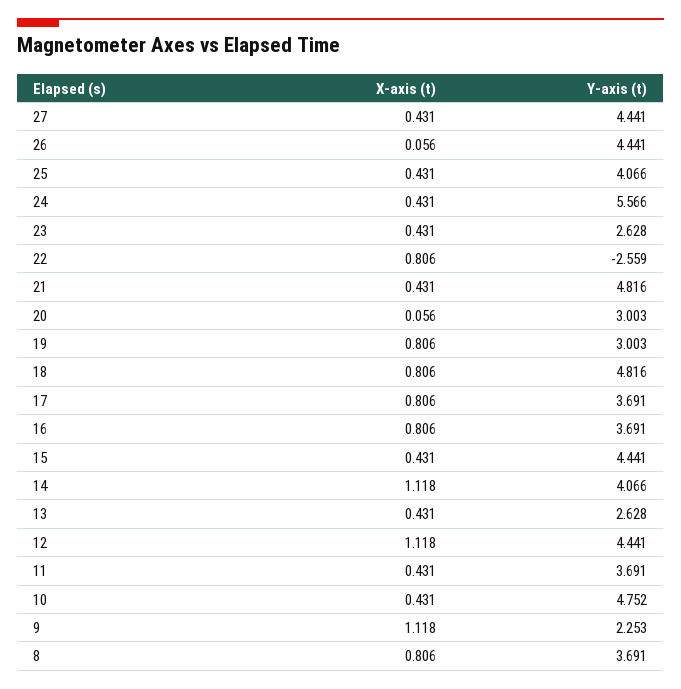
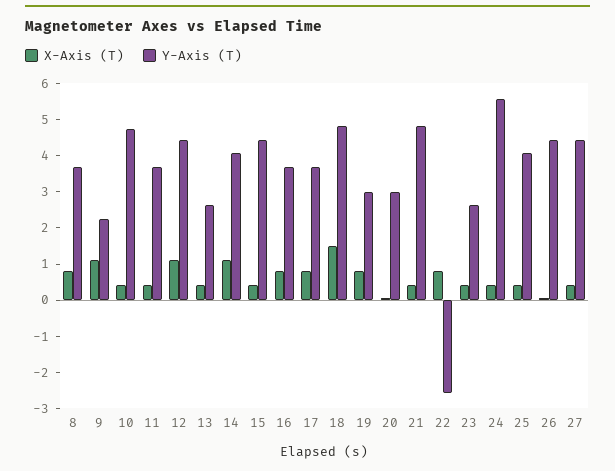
  {
    "X-axis (t)": {
      "27": 0.431,
      "26": 0.056,
      "25": 0.431,
      "24": 0.431,
      "23": 0.431,
      "22": 0.806,
      "21": 0.431,
      "20": 0.056,
      "19": 0.806,
-     "18": 0.806,
+     "18": 1.5,
      "17": 0.806,
      "16": 0.806,
      "15": 0.431,
      "14": 1.118,
      "13": 0.431,
      "12": 1.118,
      "11": 0.431,
      "10": 0.431,
      "9": 1.118,
      "8": 0.806
    },
    "Y-axis (t)": {
      "27": 4.441,
      "26": 4.441,
      "25": 4.066,
      "24": 5.566,
      "23": 2.628,
      "22": -2.559,
      "21": 4.816,
      "20": 3.003,
      "19": 3.003,
      "18": 4.816,
      "17": 3.691,
      "16": 3.691,
      "15": 4.441,
      "14": 4.066,
      "13": 2.628,
      "12": 4.441,
      "11": 3.691,
      "10": 4.752,
      "9": 2.253,
      "8": 3.691
    }
  }

